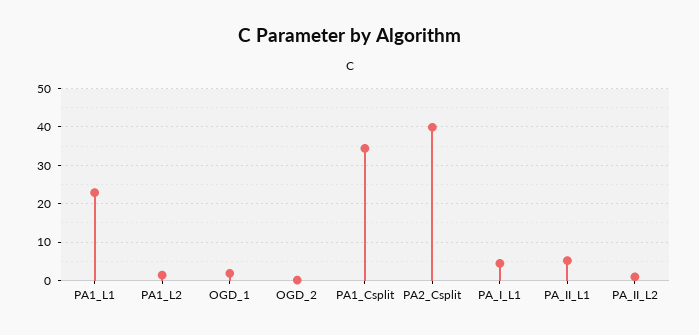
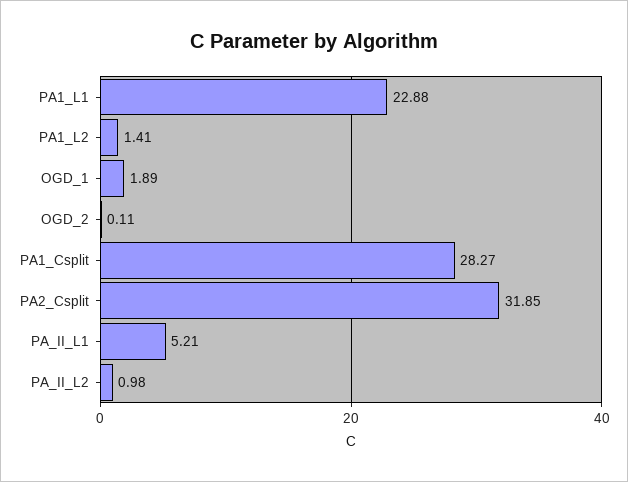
  {
    "PA1_L1": 22.88,
    "PA1_L2": 1.41,
    "OGD_1": 1.89,
    "OGD_2": 0.11,
-   "PA1_Csplit": 34,
+   "PA1_Csplit": 28.27,
-   "PA2_Csplit": 40,
+   "PA2_Csplit": 31.85,
-   "PA_I_L1": 4,
    "PA_II_L1": 5.21,
    "PA_II_L2": 0.98
  }

